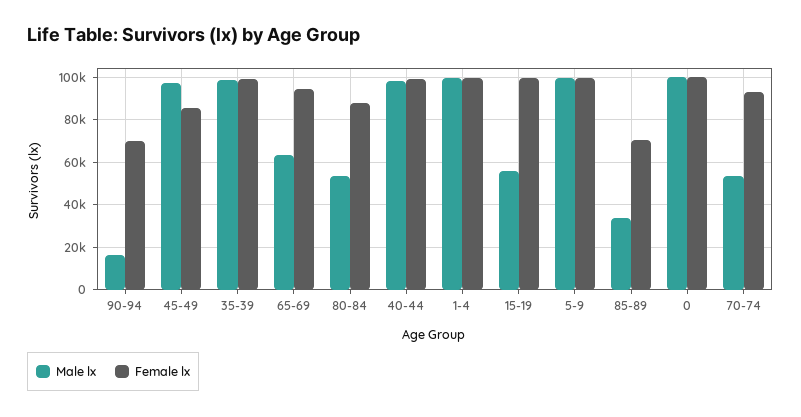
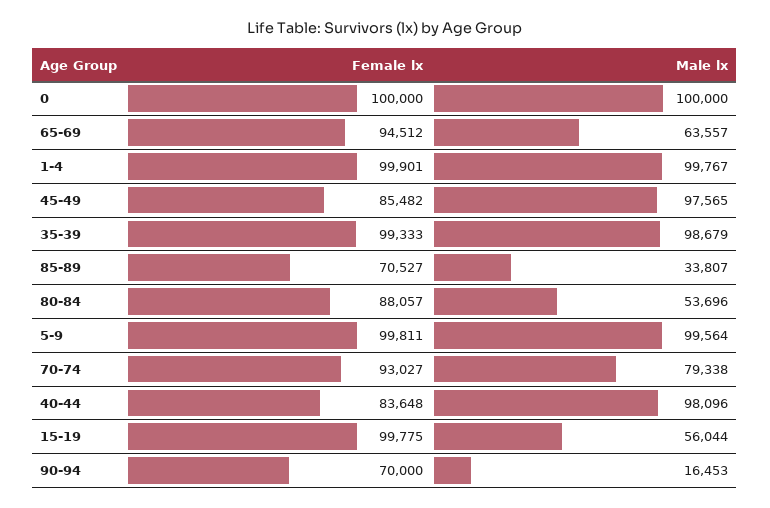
  {
    "Male lx": {
      "90-94": 16453,
      "45-49": 97565,
      "35-39": 98679,
      "65-69": 63557,
      "80-84": 53696,
      "40-44": 98096,
      "1-4": 99767,
      "15-19": 56044,
      "5-9": 99564,
      "85-89": 33807,
      "0": 100000,
-     "70-74": 55000
+     "70-74": 79338
    },
    "Female lx": {
      "90-94": 70000,
      "45-49": 85482,
      "35-39": 99333,
      "65-69": 94512,
      "80-84": 88057,
-     "40-44": 100000,
+     "40-44": 83648,
      "1-4": 99901,
      "15-19": 99775,
      "5-9": 99811,
      "85-89": 70527,
      "0": 100000,
      "70-74": 93027
    }
  }

